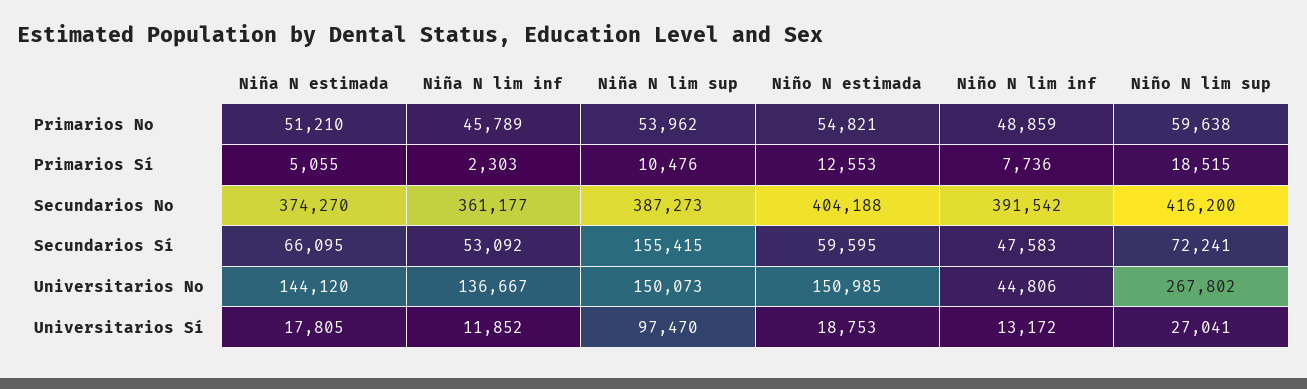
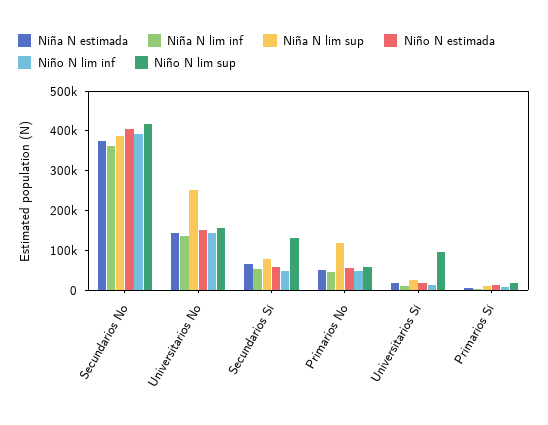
  {
    "Niña N estimada": {
      "Primarios No": 51210,
      "Primarios Sí": 5055,
      "Secundarios No": 374270,
      "Secundarios Sí": 66095,
      "Universitarios No": 144120,
      "Universitarios Sí": 17805
    },
    "Niña N lim inf": {
      "Primarios No": 45789,
      "Primarios Sí": 2303,
      "Secundarios No": 361177,
      "Secundarios Sí": 53092,
      "Universitarios No": 136667,
      "Universitarios Sí": 11852
    },
    "Niña N lim sup": {
-     "Primarios No": 53962,
+     "Primarios No": 125000,
      "Primarios Sí": 10476,
      "Secundarios No": 387273,
-     "Secundarios Sí": 155415,
+     "Secundarios Sí": 75000,
-     "Universitarios No": 150073,
+     "Universitarios No": 250000,
-     "Universitarios Sí": 97470
+     "Universitarios Sí": 25000
    },
    "Niño N estimada": {
      "Primarios No": 54821,
      "Primarios Sí": 12553,
      "Secundarios No": 404188,
      "Secundarios Sí": 59595,
      "Universitarios No": 150985,
      "Universitarios Sí": 18753
    },
    "Niño N lim inf": {
      "Primarios No": 48859,
      "Primarios Sí": 7736,
      "Secundarios No": 391542,
      "Secundarios Sí": 47583,
-     "Universitarios No": 44806,
+     "Universitarios No": 150000,
      "Universitarios Sí": 13172
    },
    "Niño N lim sup": {
      "Primarios No": 59638,
      "Primarios Sí": 18515,
      "Secundarios No": 416200,
-     "Secundarios Sí": 72241,
+     "Secundarios Sí": 125000,
-     "Universitarios No": 267802,
+     "Universitarios No": 150000,
-     "Universitarios Sí": 27041
+     "Universitarios Sí": 100000
    }
  }

